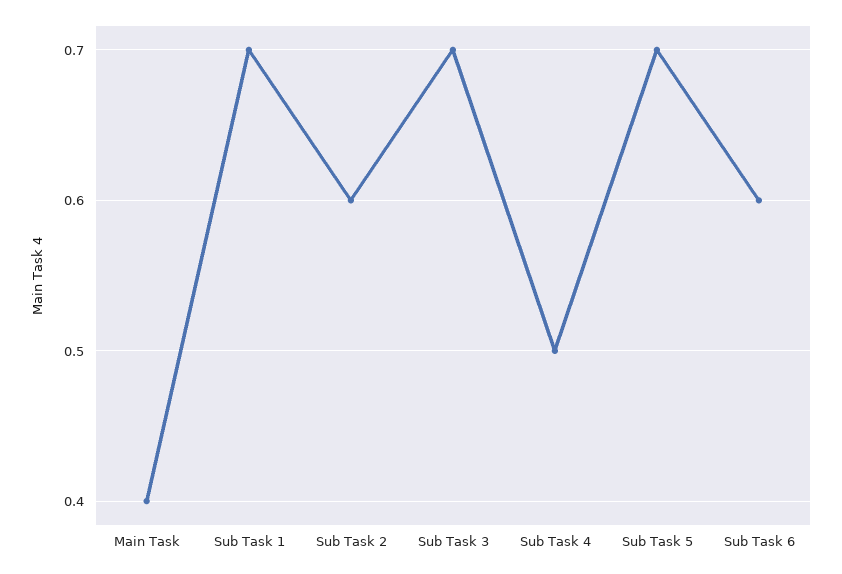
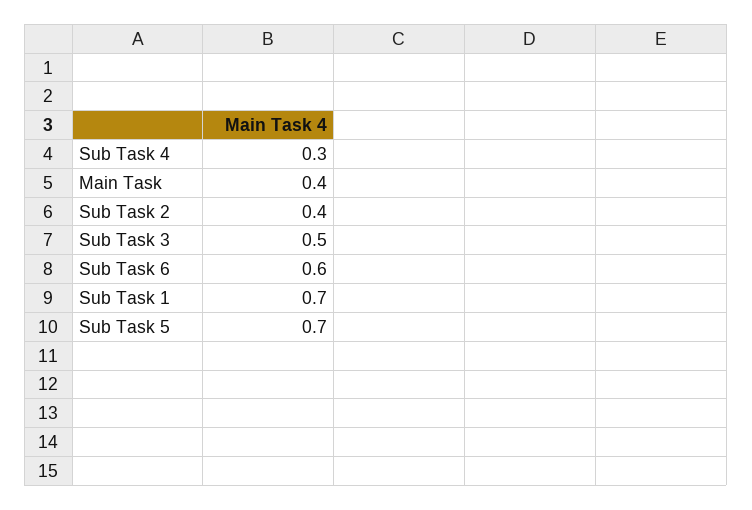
  {
    "Main Task": 0.4,
    "Sub Task 1": 0.7,
-   "Sub Task 2": 0.6,
+   "Sub Task 2": 0.4,
-   "Sub Task 3": 0.7,
+   "Sub Task 3": 0.5,
-   "Sub Task 4": 0.5,
+   "Sub Task 4": 0.3,
    "Sub Task 5": 0.7,
    "Sub Task 6": 0.6
  }

